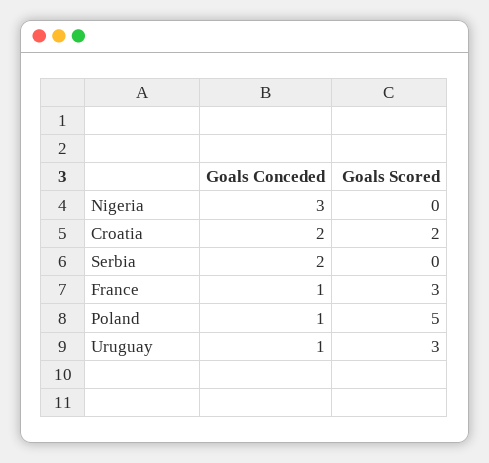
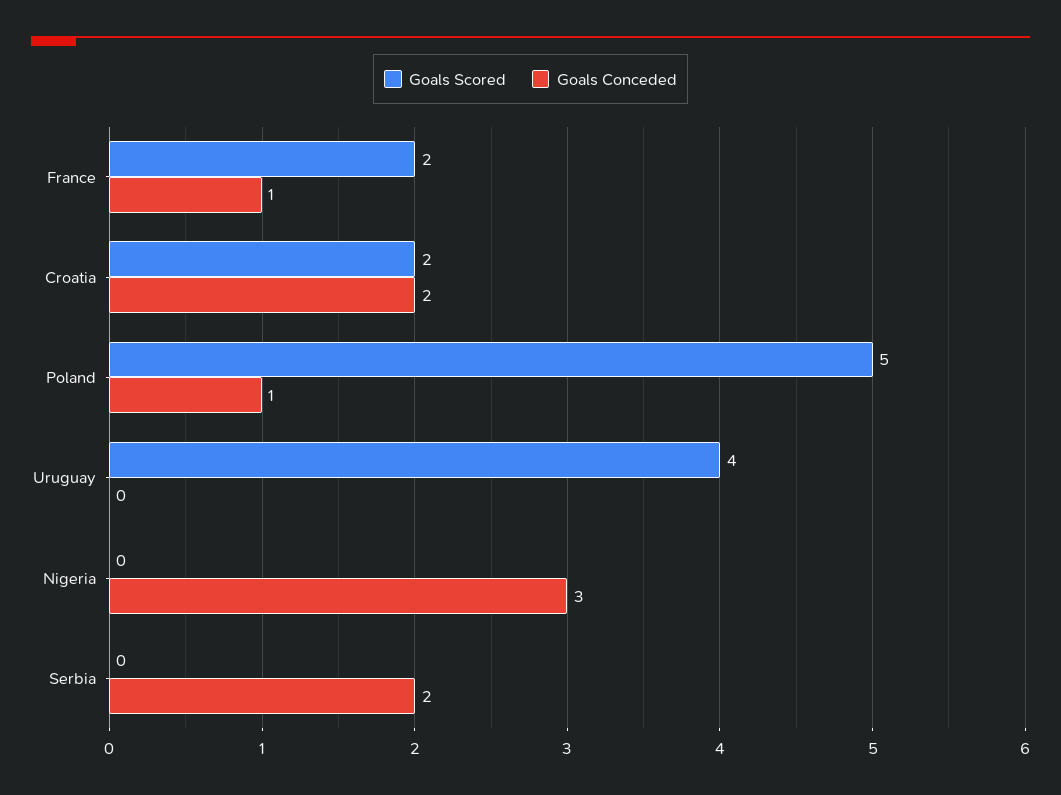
  {
    "Goals Conceded": {
      "Nigeria": 3,
      "Croatia": 2,
      "Serbia": 2,
      "France": 1,
      "Poland": 1,
-     "Uruguay": 1
+     "Uruguay": 0
    },
    "Goals Scored": {
      "Nigeria": 0,
      "Croatia": 2,
      "Serbia": 0,
-     "France": 3,
+     "France": 2,
      "Poland": 5,
-     "Uruguay": 3
+     "Uruguay": 4
    }
  }

